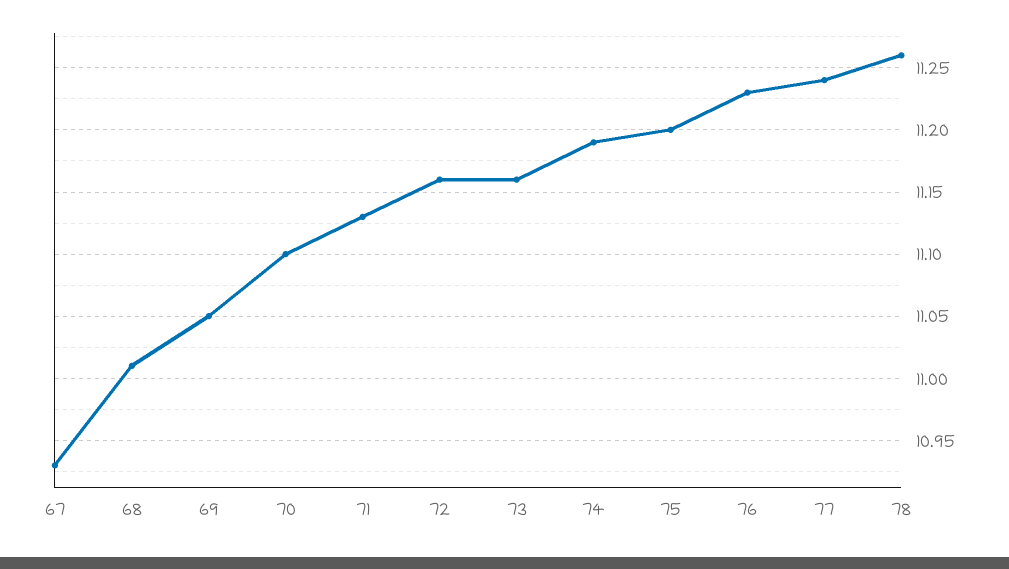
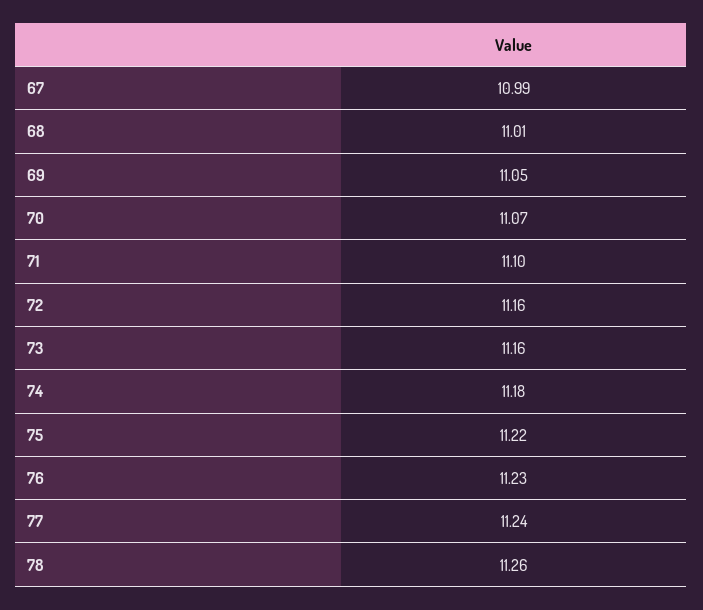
  {
-   "67": 10.93,
+   "67": 10.99,
    "68": 11.01,
    "69": 11.05,
-   "70": 11.1,
+   "70": 11.07,
-   "71": 11.13,
+   "71": 11.1,
    "72": 11.16,
    "73": 11.16,
-   "74": 11.19,
+   "74": 11.18,
-   "75": 11.2,
+   "75": 11.22,
    "76": 11.23,
    "77": 11.24,
    "78": 11.26
  }

